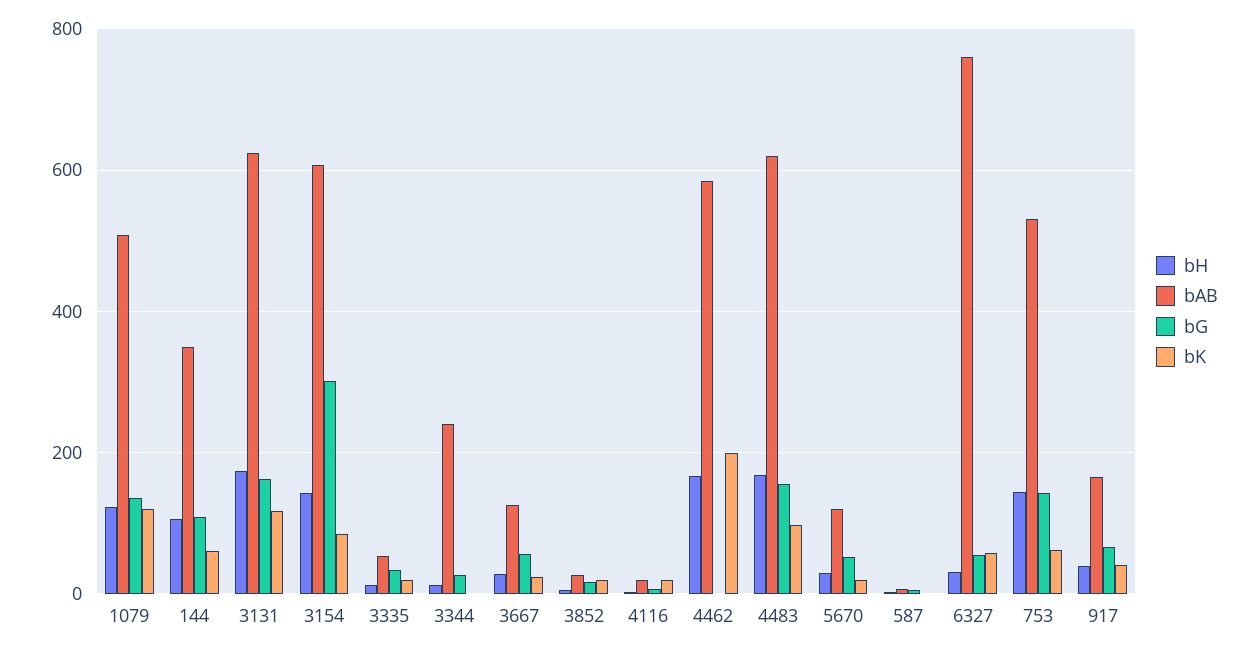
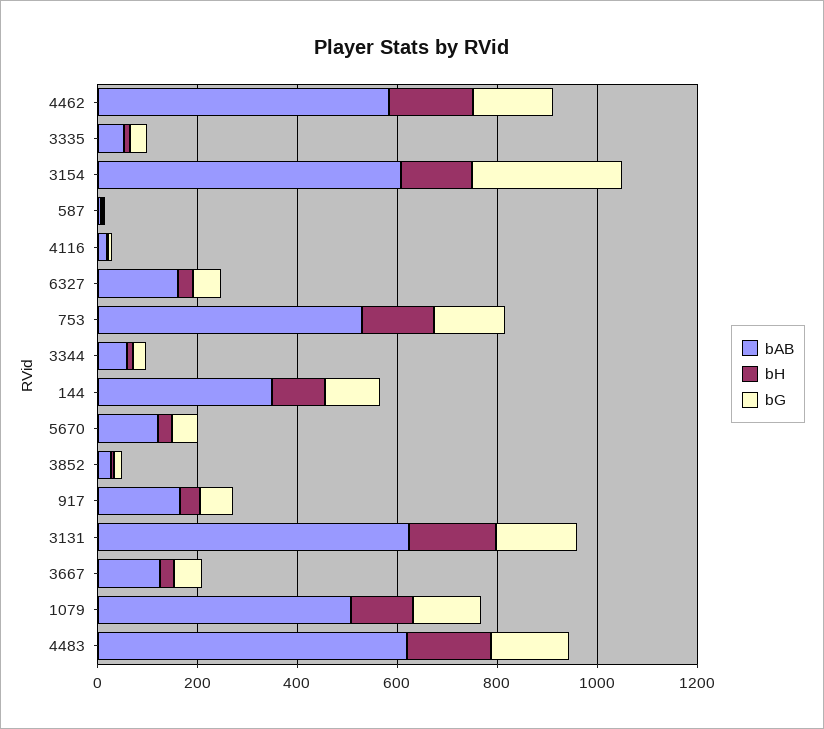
  {
    "bH": {
      "1079": 120,
      "144": 100,
      "3131": 180,
      "3154": 140,
      "3335": 20,
      "3344": 20,
      "3667": 20,
      "3852": 0,
      "4116": 0,
      "4462": 160,
      "4483": 160,
      "5670": 20,
      "587": 0,
      "6327": 40,
      "753": 140,
      "917": 40
    },
    "bAB": {
      "1079": 500,
      "144": 360,
      "3131": 620,
      "3154": 600,
      "3335": 60,
-     "3344": 240,
+     "3344": 50,
      "3667": 120,
      "3852": 20,
      "4116": 20,
      "4462": 580,
      "4483": 620,
      "5670": 120,
      "587": 0,
-     "6327": 760,
+     "6327": 150,
      "753": 540,
      "917": 160
    },
    "bG": {
      "1079": 140,
      "144": 100,
      "3131": 160,
      "3154": 300,
      "3335": 40,
      "3344": 20,
      "3667": 60,
      "3852": 20,
      "4116": 0,
-     "4462": 0,
+     "4462": 150,
      "4483": 160,
      "5670": 60,
      "587": 0,
      "6327": 60,
      "753": 140,
      "917": 60
-   },
+   }
-   "bK": {
-     "1079": 120,
-     "144": 60,
-     "3131": 120,
-     "3154": 80,
-     "3335": 20,
-     "3344": 0,
-     "3667": 20,
-     "3852": 20,
-     "4116": 20,
-     "4462": 200,
-     "4483": 100,
-     "5670": 20,
-     "587": 0,
-     "6327": 60,
-     "753": 60,
-     "917": 40
-   }
  }

